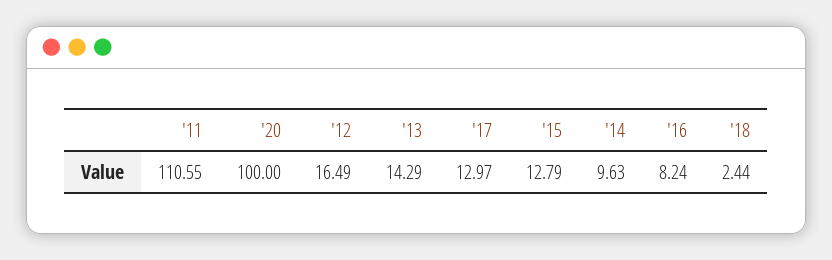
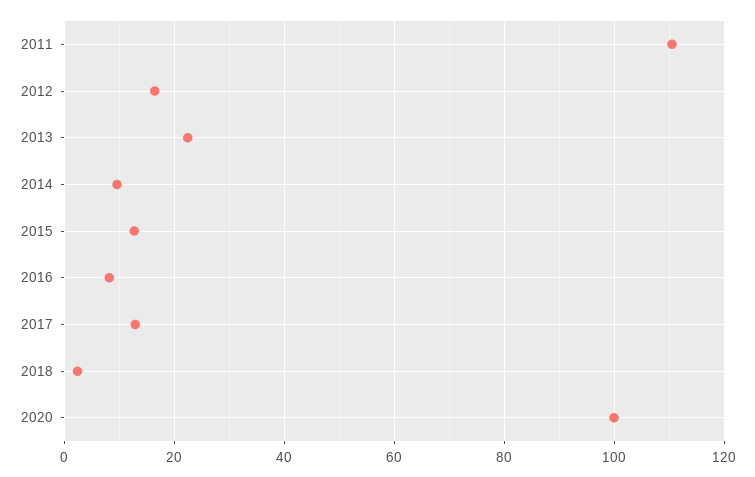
  {
    "'11": 110.55,
    "'20": 100,
    "'12": 16.49,
-   "'13": 14.29,
+   "'13": 22,
    "'17": 12.97,
    "'15": 12.79,
    "'14": 9.63,
    "'16": 8.24,
    "'18": 2.44
  }

